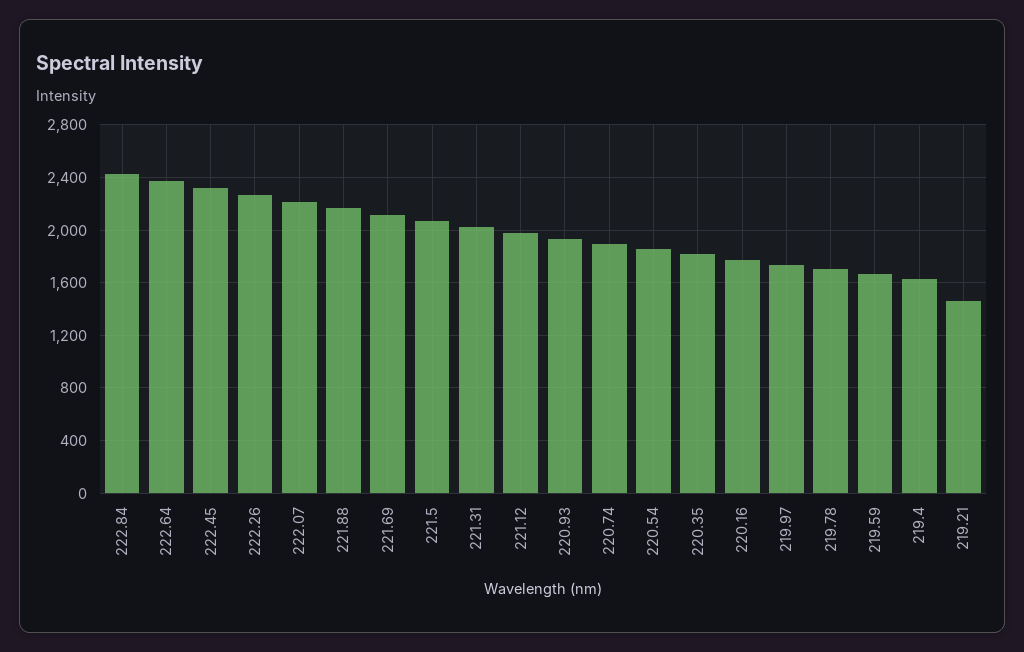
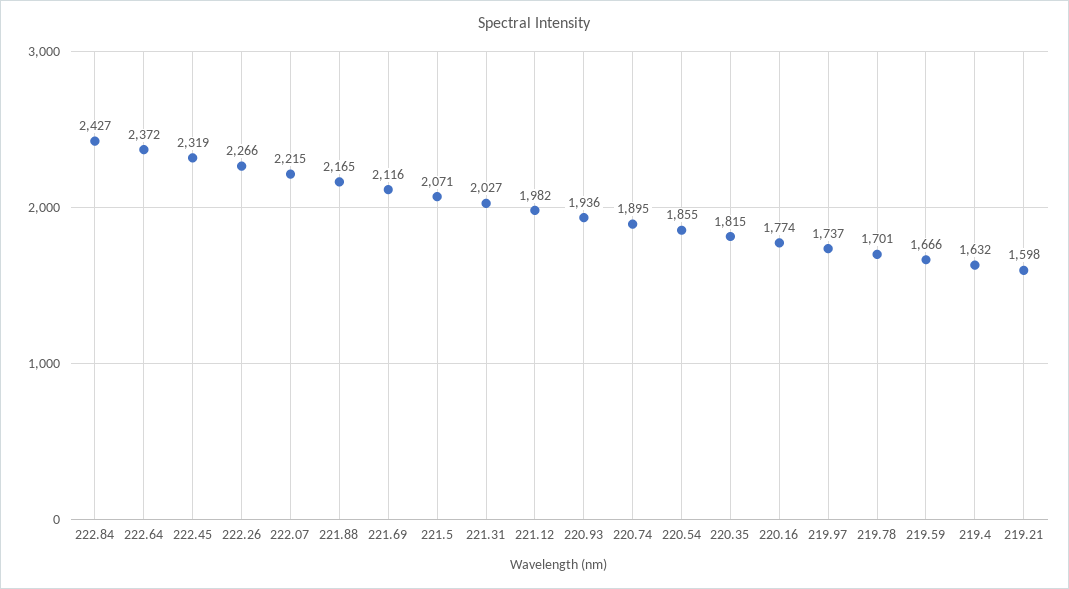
  {
    "222.84": 2427,
    "222.64": 2372,
    "222.45": 2319,
    "222.26": 2266,
    "222.07": 2215,
    "221.88": 2165,
    "221.69": 2116,
    "221.5": 2071,
    "221.31": 2027,
    "221.12": 1982,
    "220.93": 1936,
    "220.74": 1895,
    "220.54": 1855,
    "220.35": 1815,
    "220.16": 1774,
    "219.97": 1737,
    "219.78": 1701,
    "219.59": 1666,
    "219.4": 1632,
-   "219.21": 1450
+   "219.21": 1598
  }

